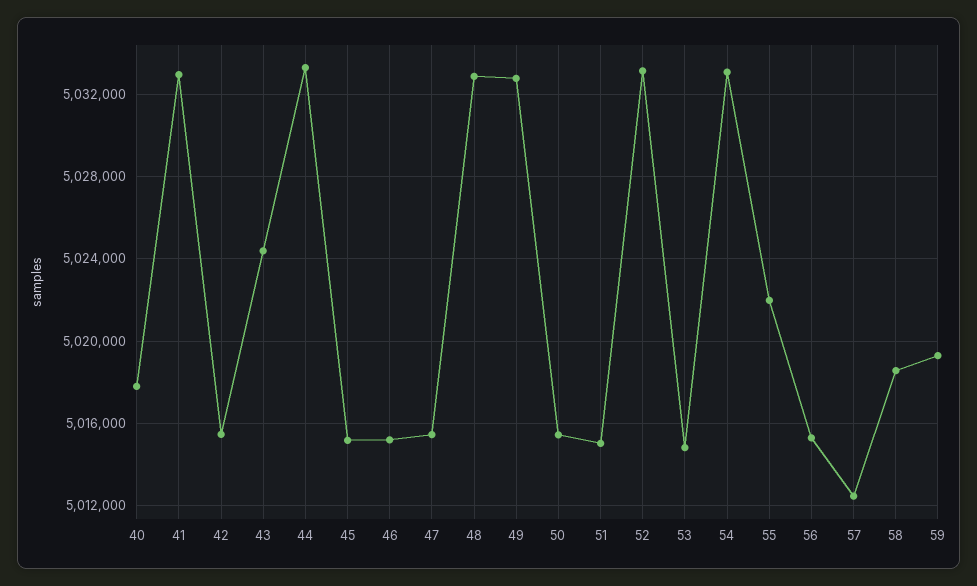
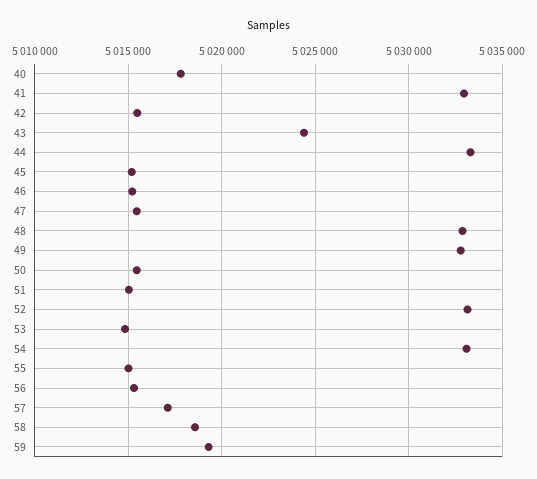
  {
    "40": 5018000,
    "41": 5033000,
    "42": 5015500,
    "43": 5024500,
    "44": 5033500,
    "45": 5015000,
    "46": 5015000,
    "47": 5015500,
    "48": 5033000,
    "49": 5033000,
    "50": 5015500,
    "51": 5015000,
    "52": 5033000,
    "53": 5015000,
    "54": 5033000,
-   "55": 5022000,
+   "55": 5015000,
    "56": 5015500,
-   "57": 5012500,
+   "57": 5017000,
    "58": 5018500,
    "59": 5019500
  }

